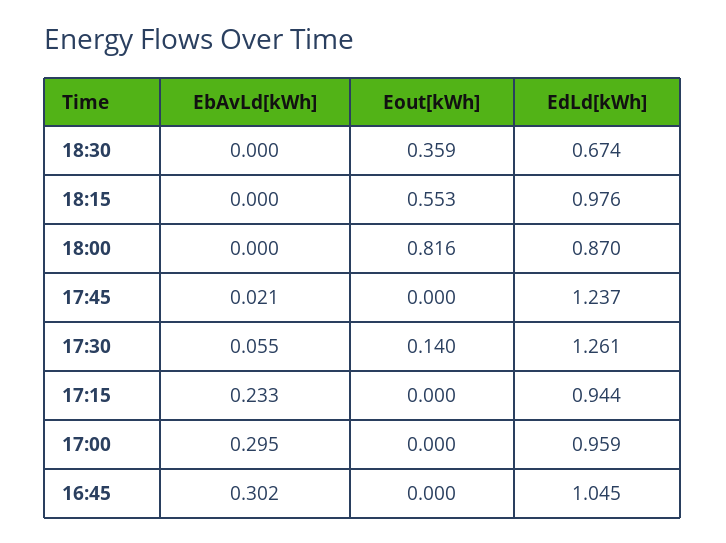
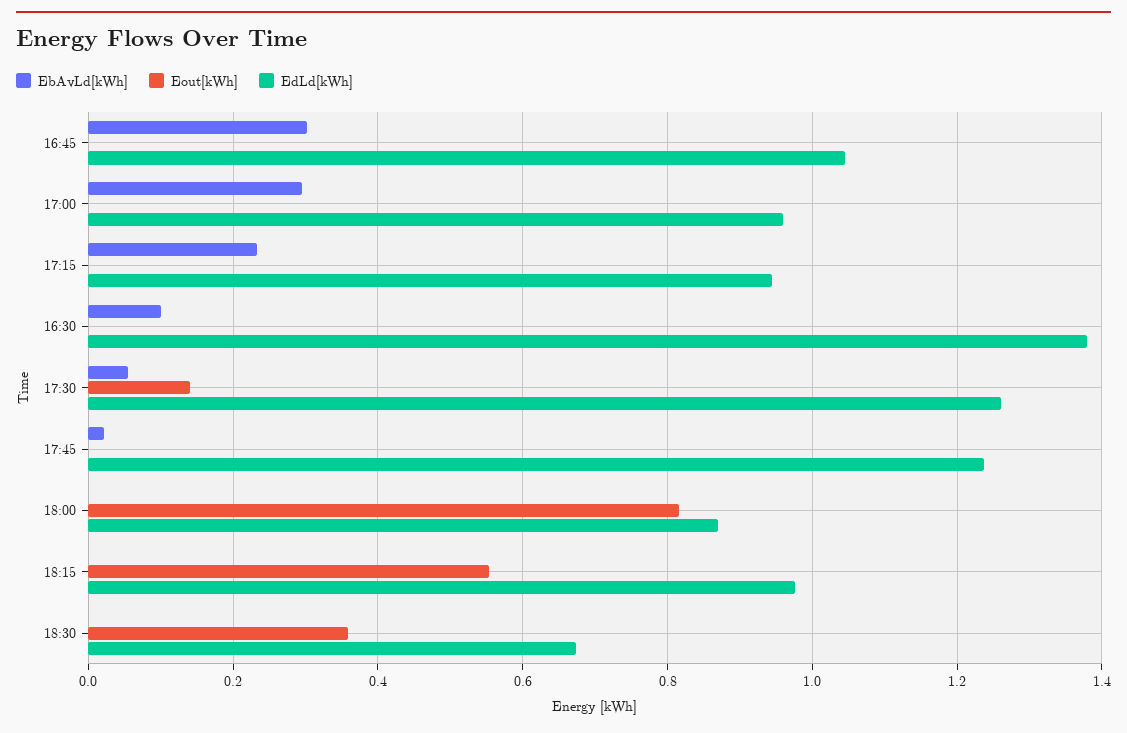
  {
    "EbAvLd[kWh]": {
      "18:30": 0,
      "18:15": 0,
      "18:00": 0,
      "17:45": 0.021,
      "17:30": 0.055,
      "17:15": 0.233,
      "17:00": 0.295,
-     "16:45": 0.302
+     "16:45": 0.302,
+     "16:30": 0.1
    },
    "Eout[kWh]": {
      "18:30": 0.359,
      "18:15": 0.553,
      "18:00": 0.816,
      "17:45": 0,
      "17:30": 0.14,
      "17:15": 0,
      "17:00": 0,
-     "16:45": 0
+     "16:45": 0,
+     "16:30": 0
    },
    "EdLd[kWh]": {
      "18:30": 0.674,
      "18:15": 0.976,
      "18:00": 0.87,
      "17:45": 1.237,
      "17:30": 1.261,
      "17:15": 0.944,
      "17:00": 0.959,
-     "16:45": 1.045
+     "16:45": 1.045,
+     "16:30": 1.38
    }
  }

